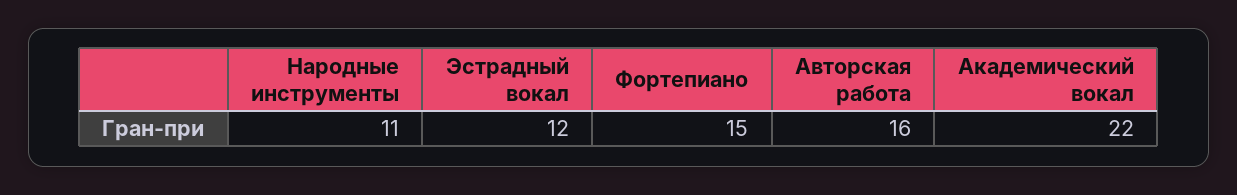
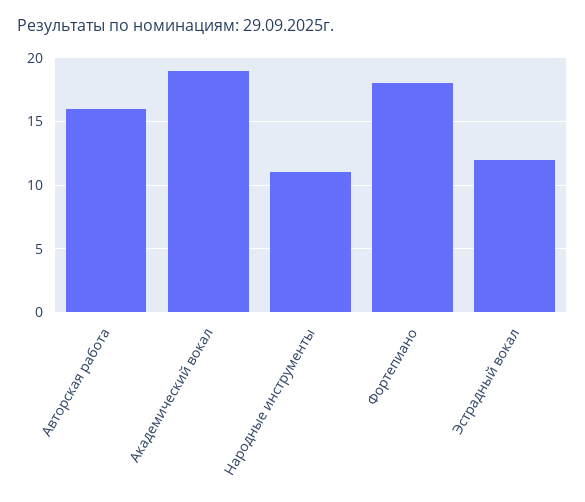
  {
    "Народные инструменты": 11,
    "Эстрадный вокал": 12,
-   "Фортепиано": 15,
+   "Фортепиано": 18,
    "Авторская работа": 16,
-   "Академический вокал": 22
+   "Академический вокал": 19
  }

